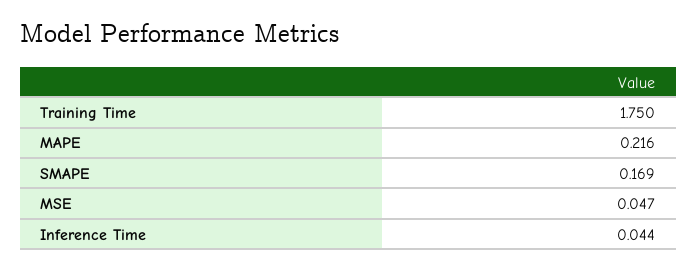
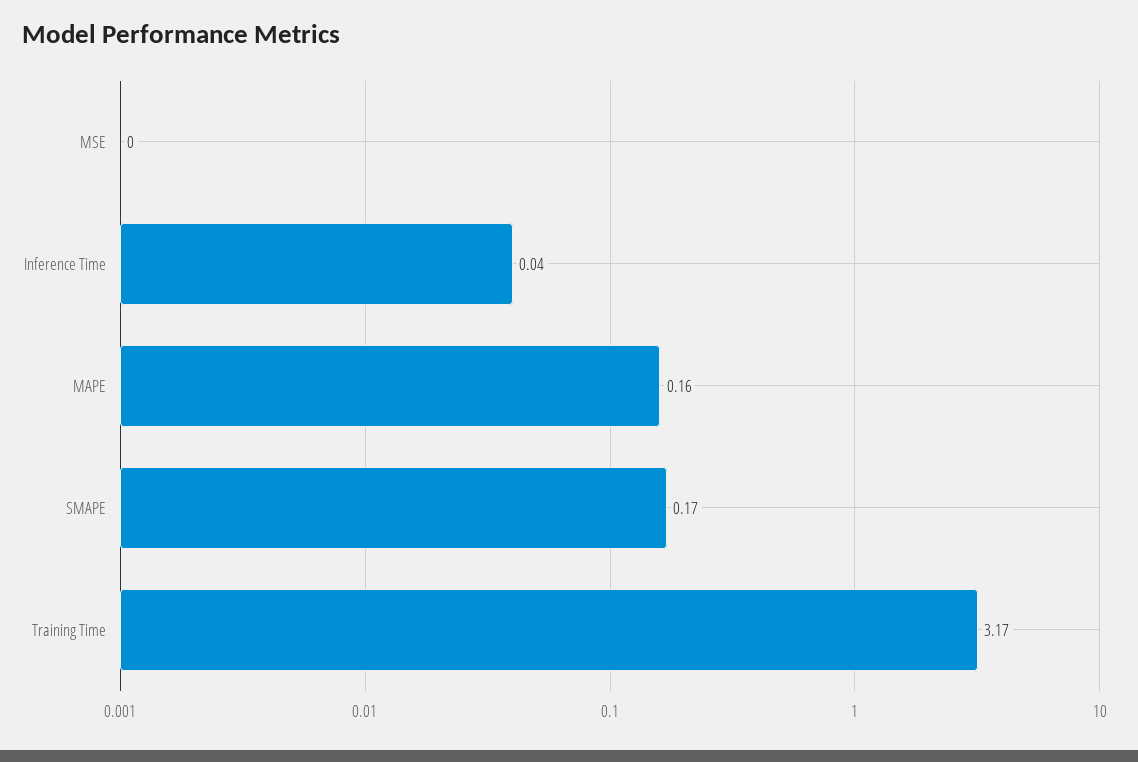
  {
-   "Training Time": 1.75,
+   "Training Time": 3.17,
-   "MAPE": 0.216,
+   "MAPE": 0.16,
    "SMAPE": 0.169,
-   "MSE": 0.047,
+   "MSE": 0,
    "Inference Time": 0.044
  }

